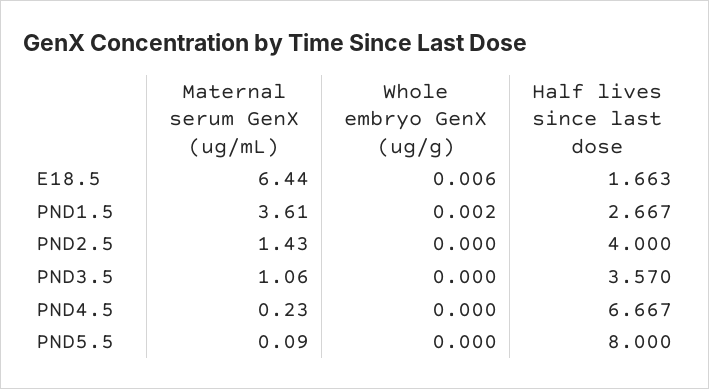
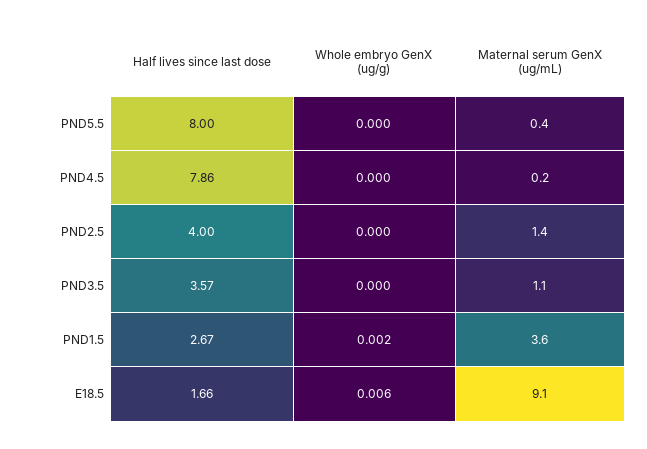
  {
    "Maternal serum GenX (ug/mL)": {
-     "E18.5": 6.44,
+     "E18.5": 9.1,
      "PND1.5": 3.61,
      "PND2.5": 1.43,
      "PND3.5": 1.06,
      "PND4.5": 0.23,
-     "PND5.5": 0.09
+     "PND5.5": 0.4
    },
    "Whole embryo GenX (ug/g)": {
      "E18.5": 0.006,
      "PND1.5": 0.002,
      "PND2.5": 0,
      "PND3.5": 0,
      "PND4.5": 0,
      "PND5.5": 0
    },
    "Half lives since last dose": {
      "E18.5": 1.663,
      "PND1.5": 2.667,
      "PND2.5": 4,
      "PND3.5": 3.57,
-     "PND4.5": 6.667,
+     "PND4.5": 7.86,
      "PND5.5": 8
    }
  }

